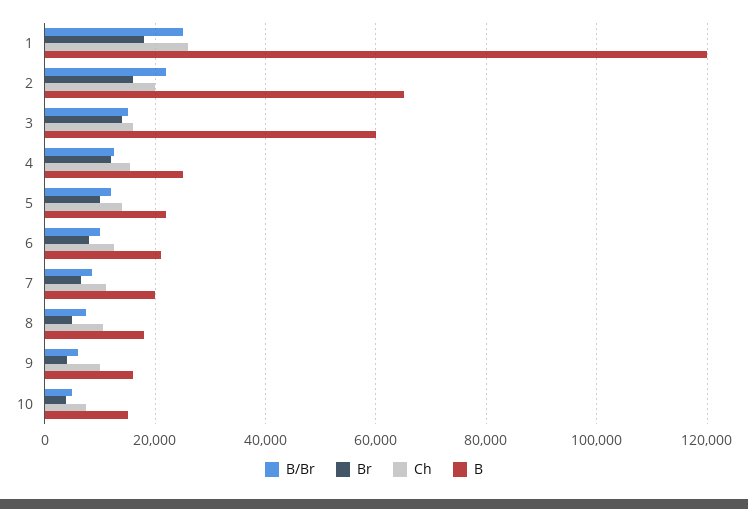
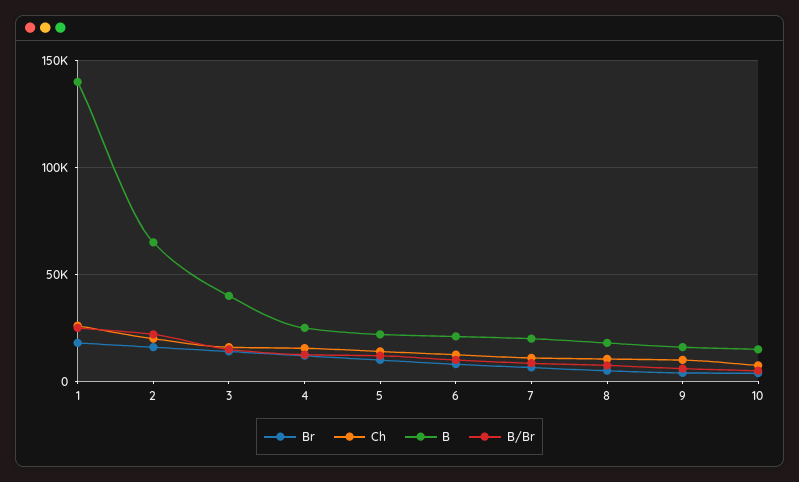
  {
    "B/Br": {
      "1": 26000,
      "2": 22000,
      "3": 16000,
      "4": 12000,
      "5": 12000,
      "6": 10000,
      "7": 8000,
      "8": 8000,
      "9": 6000,
      "10": 6000
    },
    "Br": {
      "1": 18000,
      "2": 16000,
      "3": 14000,
      "4": 12000,
      "5": 10000,
      "6": 8000,
      "7": 6000,
      "8": 6000,
      "9": 4000,
      "10": 4000
    },
    "Ch": {
      "1": 26000,
      "2": 20000,
      "3": 16000,
      "4": 16000,
      "5": 14000,
      "6": 12000,
      "7": 12000,
      "8": 10000,
      "9": 10000,
      "10": 8000
    },
    "B": {
-     "1": 120000,
+     "1": 140000,
      "2": 66000,
-     "3": 60000,
+     "3": 40000,
      "4": 26000,
      "5": 22000,
      "6": 22000,
      "7": 20000,
      "8": 18000,
      "9": 16000,
      "10": 16000
    }
  }

